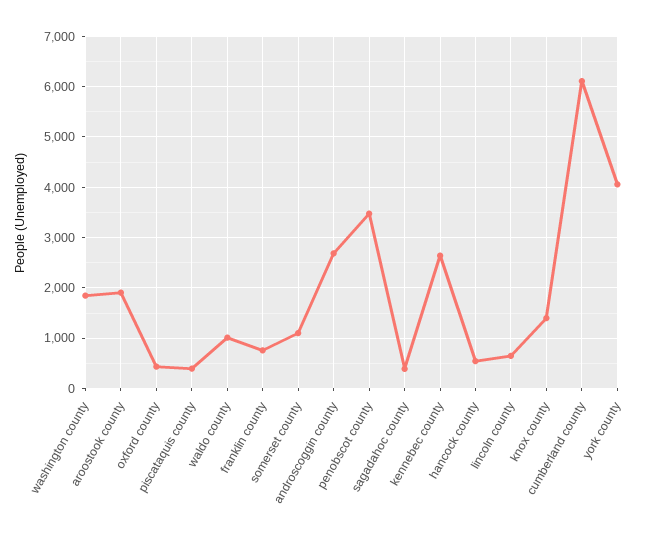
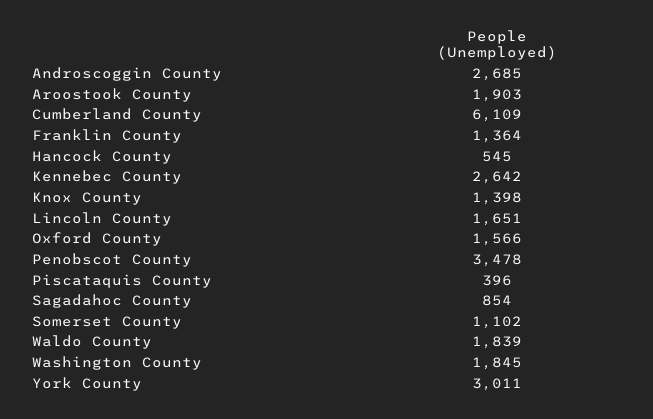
  {
    "washington county": 1845,
    "aroostook county": 1903,
-   "oxford county": 400,
+   "oxford county": 1566,
    "piscataquis county": 396,
-   "waldo county": 1000,
+   "waldo county": 1839,
-   "franklin county": 800,
+   "franklin county": 1364,
    "somerset county": 1102,
    "androscoggin county": 2685,
    "penobscot county": 3478,
-   "sagadahoc county": 400,
+   "sagadahoc county": 854,
    "kennebec county": 2642,
    "hancock county": 545,
-   "lincoln county": 600,
+   "lincoln county": 1651,
    "knox county": 1398,
    "cumberland county": 6109,
-   "york county": 4000
+   "york county": 3011
  }

